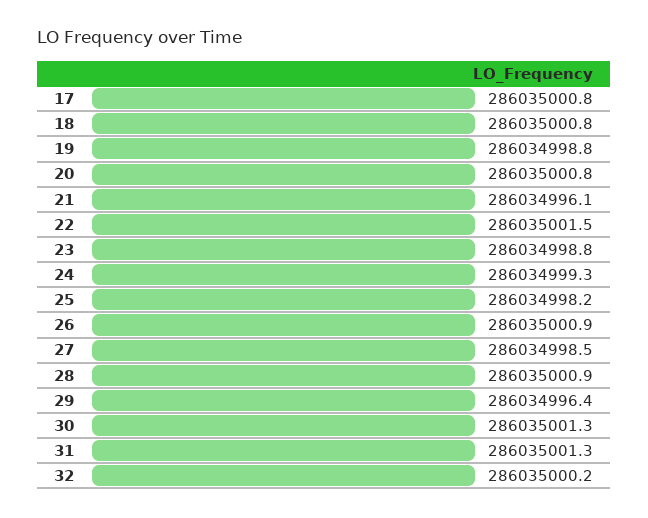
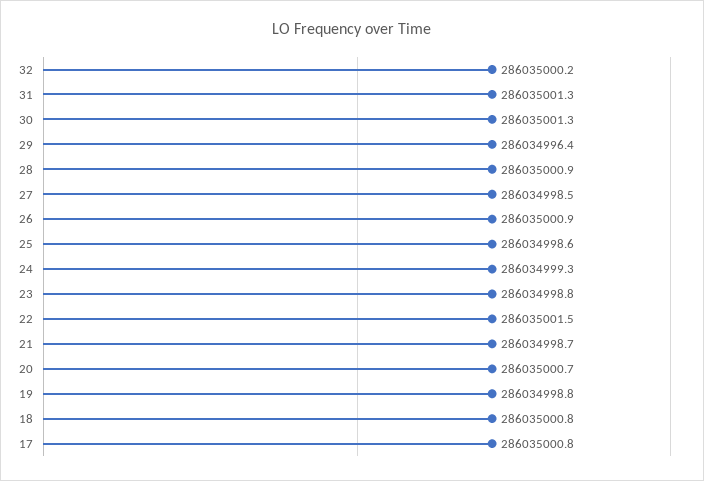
  {
    "17": 286035000.8,
    "18": 286035000.8,
    "19": 286034998.8,
-   "20": 286035000.8,
+   "20": 286035000.7,
-   "21": 286034996.1,
+   "21": 286034998.7,
    "22": 286035001.5,
    "23": 286034998.8,
    "24": 286034999.3,
-   "25": 286034998.2,
+   "25": 286034998.6,
    "26": 286035000.9,
    "27": 286034998.5,
    "28": 286035000.9,
    "29": 286034996.4,
    "30": 286035001.3,
    "31": 286035001.3,
    "32": 286035000.2
  }

